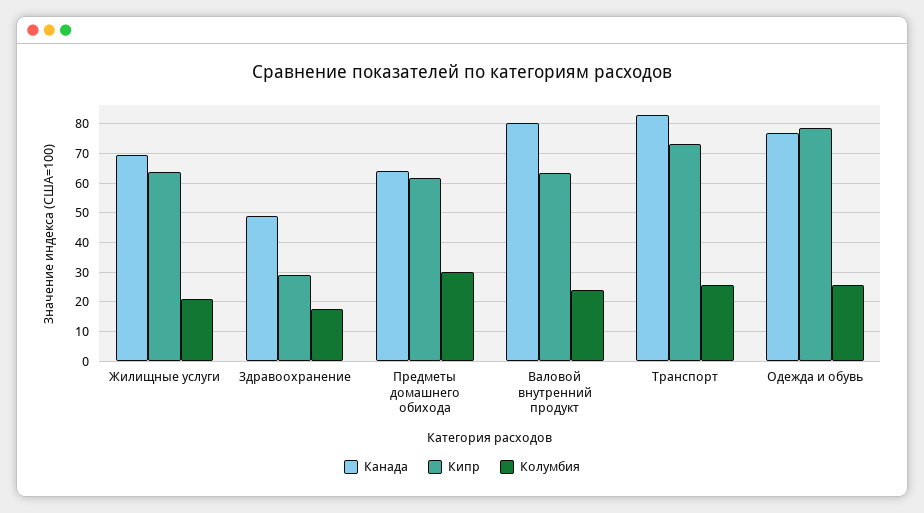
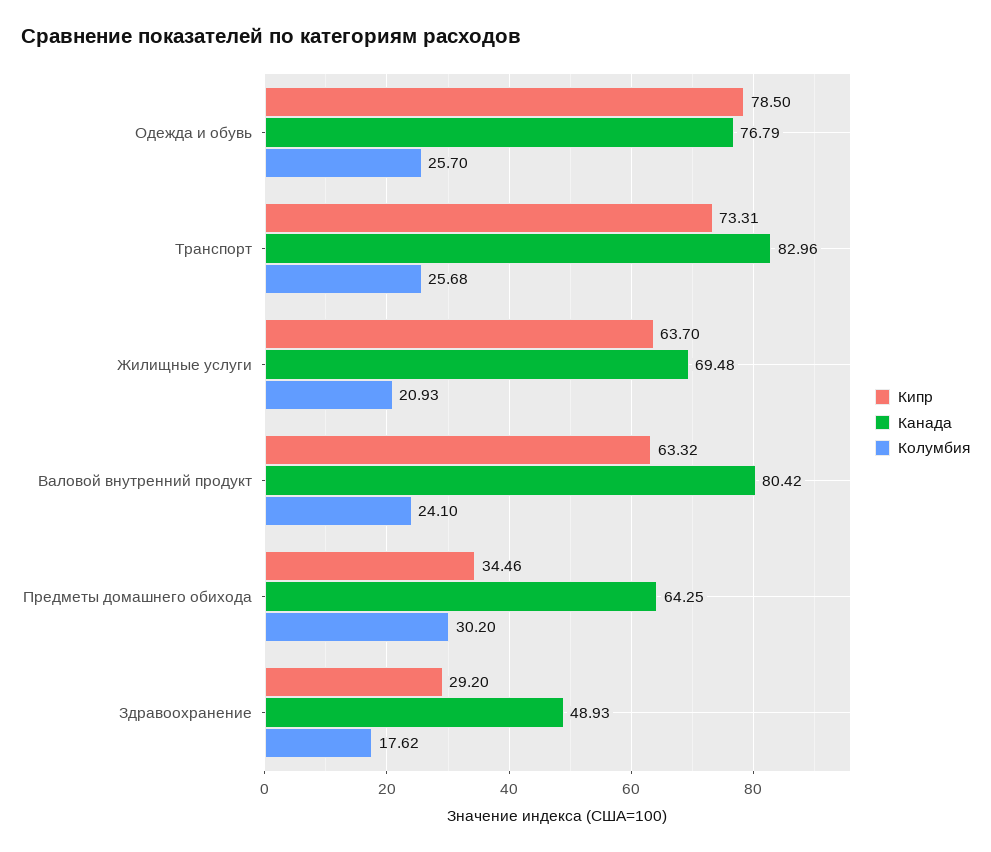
  {
    "Канада": {
      "Жилищные услуги": 69.48,
      "Здравоохранение": 48.93,
      "Предметы домашнего обихода": 64.25,
      "Валовой внутренний продукт": 80.42,
      "Транспорт": 82.96,
      "Одежда и обувь": 76.79
    },
    "Кипр": {
      "Жилищные услуги": 63.7,
      "Здравоохранение": 29.2,
-     "Предметы домашнего обихода": 62.5,
+     "Предметы домашнего обихода": 34.46,
      "Валовой внутренний продукт": 63.32,
      "Транспорт": 73.31,
      "Одежда и обувь": 78.5
    },
    "Колумбия": {
      "Жилищные услуги": 20.93,
      "Здравоохранение": 17.62,
      "Предметы домашнего обихода": 30.2,
      "Валовой внутренний продукт": 24.1,
      "Транспорт": 25.68,
      "Одежда и обувь": 25.7
    }
  }

